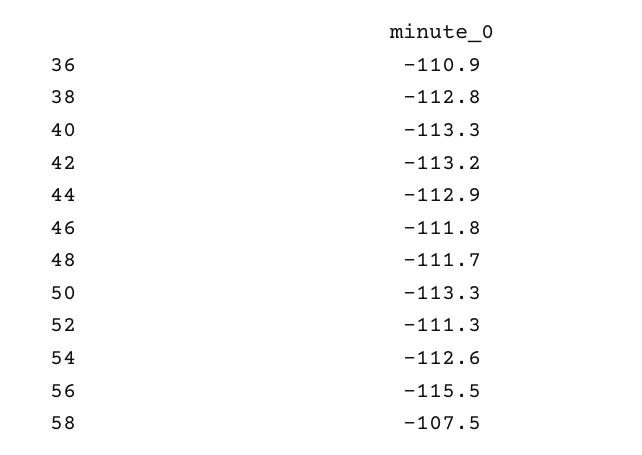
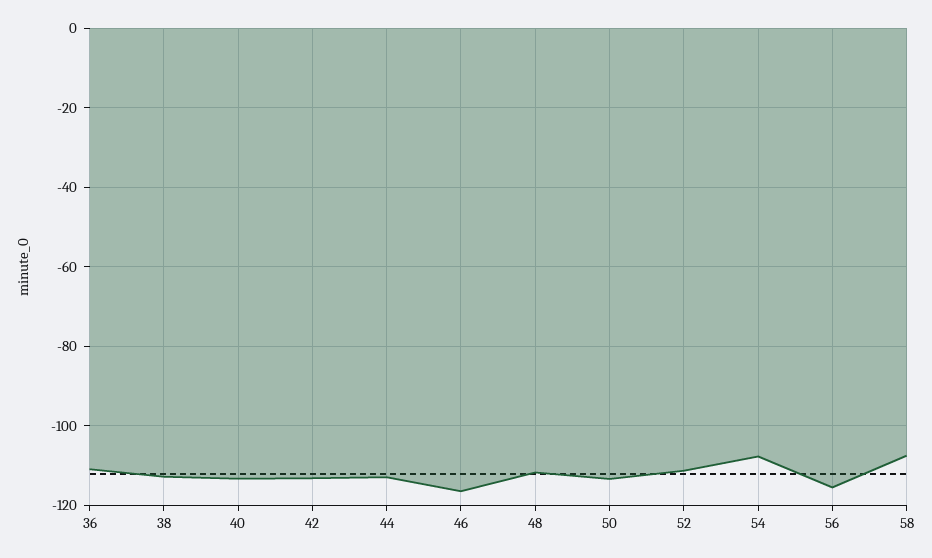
  {
    "36": -110.9,
    "38": -112.8,
    "40": -113.3,
    "42": -113.2,
    "44": -112.9,
-   "46": -111.8,
+   "46": -116,
    "48": -111.7,
    "50": -113.3,
    "52": -111.3,
-   "54": -112.6,
+   "54": -108,
    "56": -115.5,
    "58": -107.5
  }

